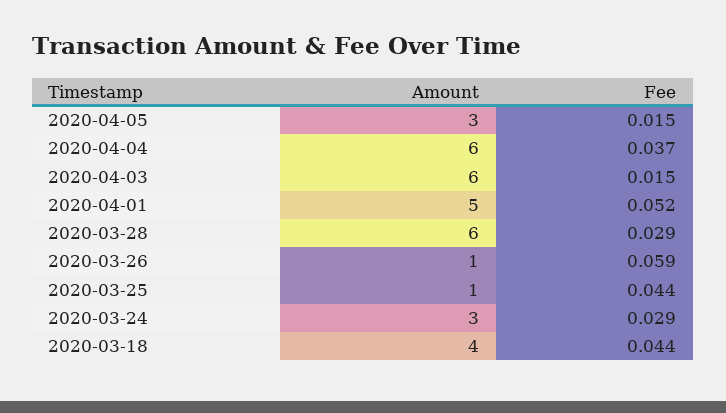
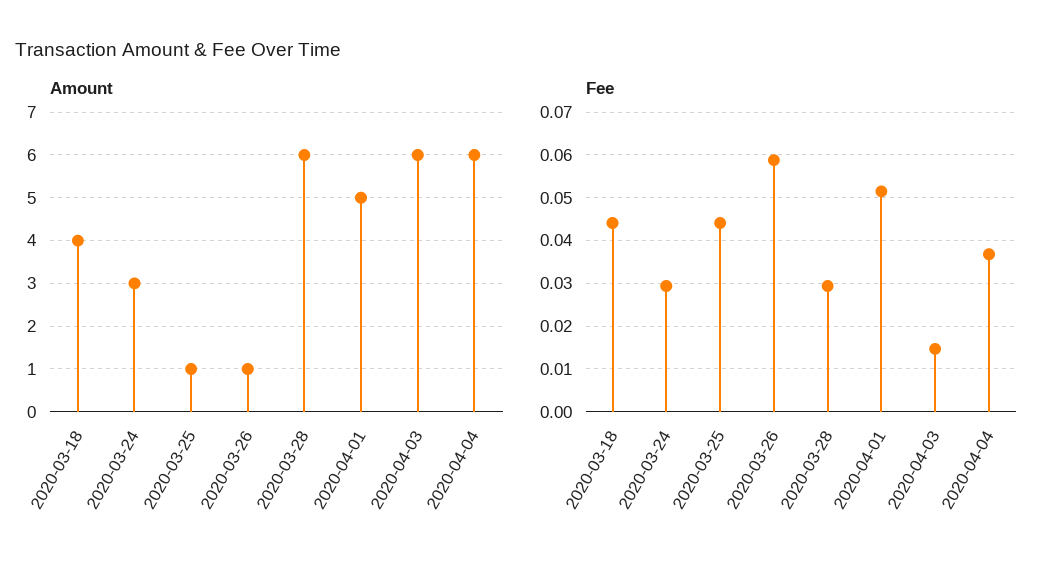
  {
    "Amount": {
-     "2020-04-05": 3,
      "2020-04-04": 6,
      "2020-04-03": 6,
      "2020-04-01": 5,
      "2020-03-28": 6,
      "2020-03-26": 1,
      "2020-03-25": 1,
      "2020-03-24": 3,
      "2020-03-18": 4
    },
    "Fee": {
-     "2020-04-05": 0.015,
      "2020-04-04": 0.037,
      "2020-04-03": 0.015,
      "2020-04-01": 0.052,
      "2020-03-28": 0.029,
      "2020-03-26": 0.059,
      "2020-03-25": 0.044,
      "2020-03-24": 0.029,
      "2020-03-18": 0.044
    }
  }

